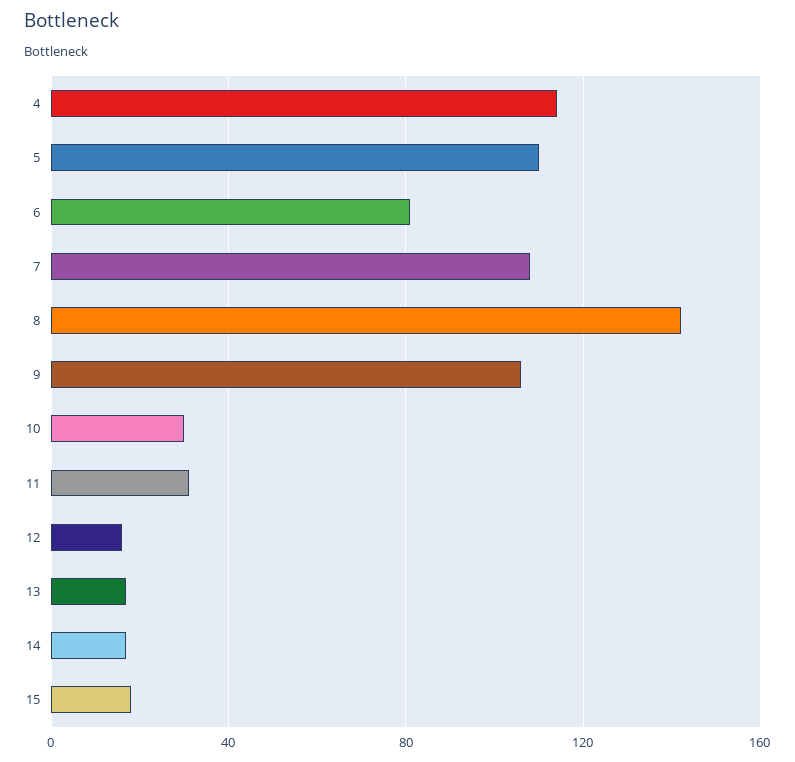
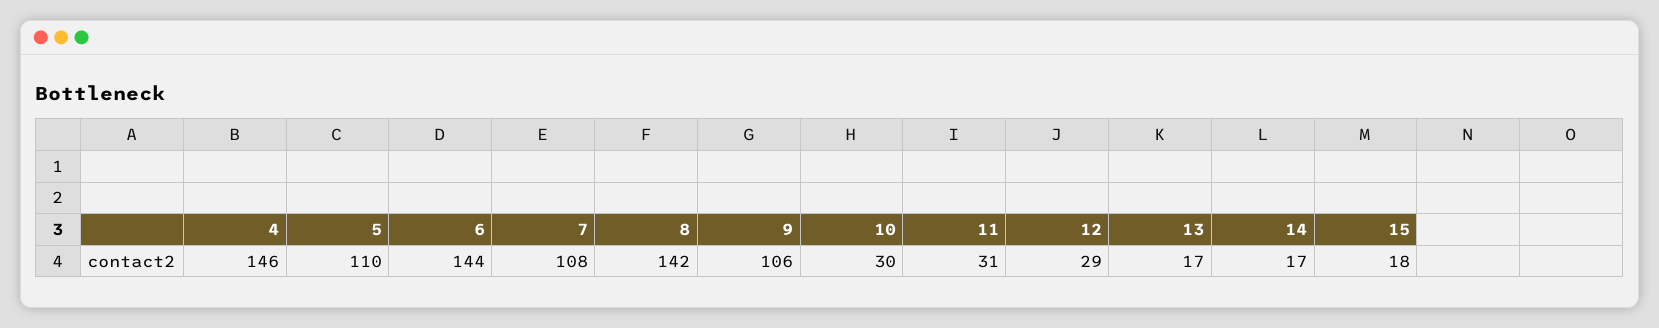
  {
-   "4": 115,
+   "4": 146,
    "5": 110,
-   "6": 80,
+   "6": 144,
    "7": 108,
    "8": 142,
    "9": 106,
    "10": 30,
    "11": 31,
-   "12": 15,
+   "12": 29,
    "13": 17,
    "14": 17,
    "15": 18
  }

